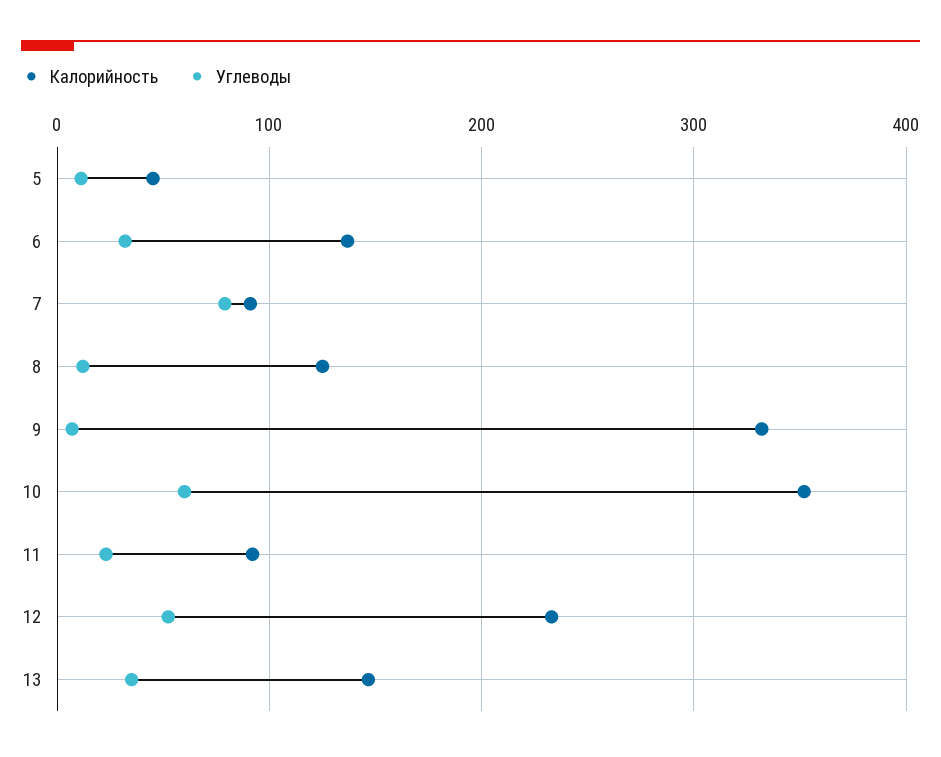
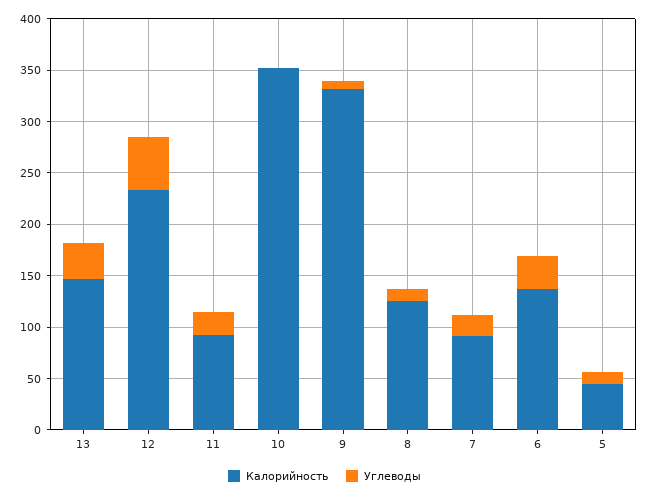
  {
    "Калорийность": {
      "5": 50,
      "6": 140,
      "7": 90,
      "8": 120,
      "9": 330,
      "10": 350,
      "11": 90,
      "12": 230,
      "13": 150
    },
    "Углеводы": {
      "5": 10,
      "6": 30,
-     "7": 80,
+     "7": 20,
      "8": 10,
      "9": 10,
-     "10": 60,
+     "10": 0,
      "11": 20,
      "12": 50,
      "13": 40
    }
  }

